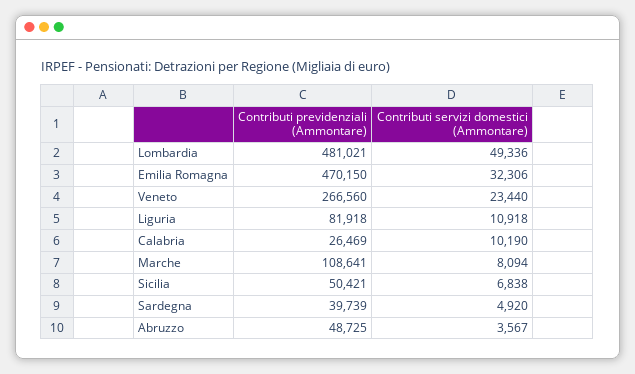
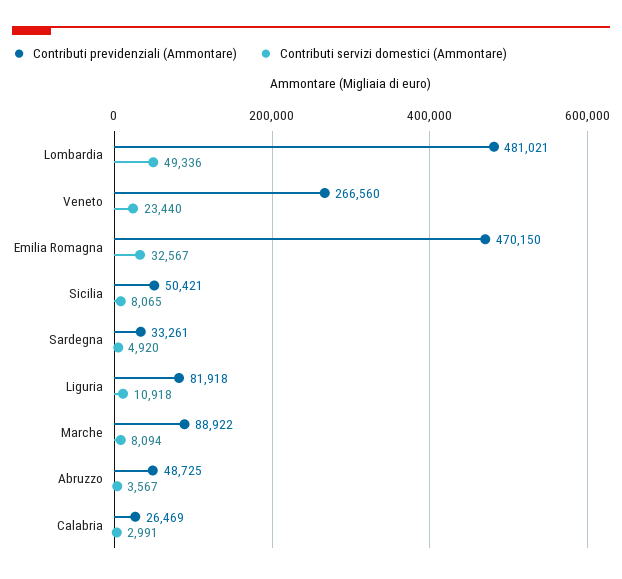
  {
    "Contributi previdenziali (Ammontare)": {
      "Lombardia": 481021,
      "Emilia Romagna": 470150,
      "Veneto": 266560,
      "Liguria": 81918,
      "Calabria": 26469,
-     "Marche": 108641,
+     "Marche": 88922,
      "Sicilia": 50421,
-     "Sardegna": 39739,
+     "Sardegna": 33261,
      "Abruzzo": 48725
    },
    "Contributi servizi domestici (Ammontare)": {
      "Lombardia": 49336,
-     "Emilia Romagna": 32306,
+     "Emilia Romagna": 32567,
      "Veneto": 23440,
      "Liguria": 10918,
-     "Calabria": 10190,
+     "Calabria": 2991,
      "Marche": 8094,
-     "Sicilia": 6838,
+     "Sicilia": 8065,
      "Sardegna": 4920,
      "Abruzzo": 3567
    }
  }

